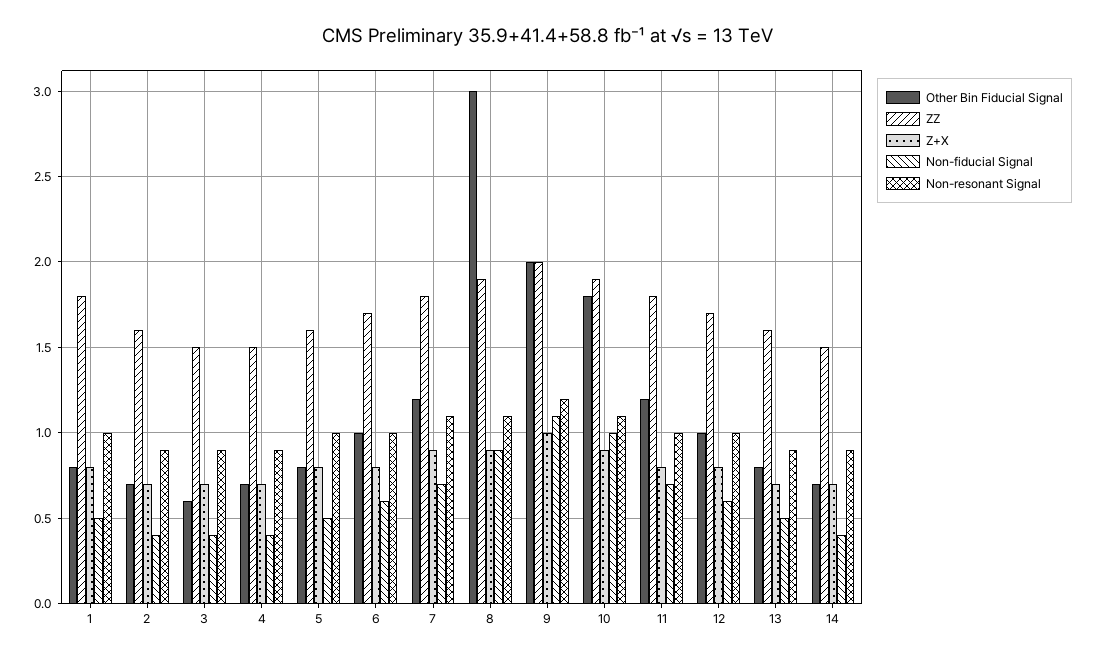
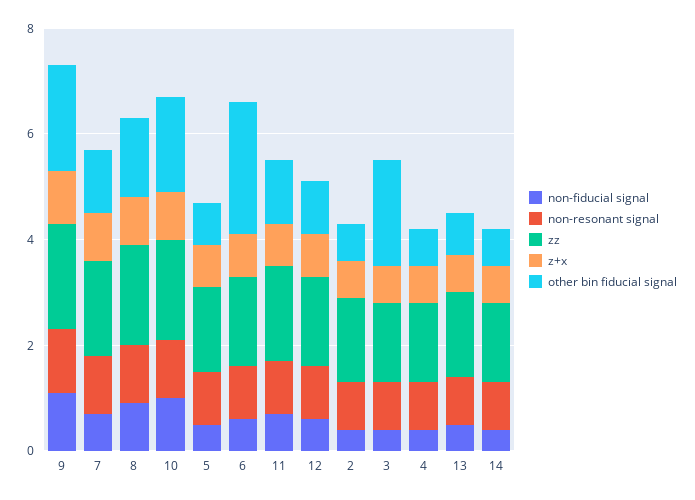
  {
    "Other Bin Fiducial Signal": {
-     "1": 0.8,
      "2": 0.7,
-     "3": 0.6,
+     "3": 2,
      "4": 0.7,
      "5": 0.8,
-     "6": 1,
+     "6": 2.5,
      "7": 1.2,
-     "8": 3,
+     "8": 1.5,
      "9": 2,
      "10": 1.8,
      "11": 1.2,
      "12": 1,
      "13": 0.8,
      "14": 0.7
    },
    "ZZ": {
-     "1": 1.8,
      "2": 1.6,
      "3": 1.5,
      "4": 1.5,
      "5": 1.6,
      "6": 1.7,
      "7": 1.8,
      "8": 1.9,
      "9": 2,
      "10": 1.9,
      "11": 1.8,
      "12": 1.7,
      "13": 1.6,
      "14": 1.5
    },
    "Z+X": {
-     "1": 0.8,
      "2": 0.7,
      "3": 0.7,
      "4": 0.7,
      "5": 0.8,
      "6": 0.8,
      "7": 0.9,
      "8": 0.9,
      "9": 1,
      "10": 0.9,
      "11": 0.8,
      "12": 0.8,
      "13": 0.7,
      "14": 0.7
    },
    "Non-fiducial Signal": {
-     "1": 0.5,
      "2": 0.4,
      "3": 0.4,
      "4": 0.4,
      "5": 0.5,
      "6": 0.6,
      "7": 0.7,
      "8": 0.9,
      "9": 1.1,
      "10": 1,
      "11": 0.7,
      "12": 0.6,
      "13": 0.5,
      "14": 0.4
    },
    "Non-resonant Signal": {
-     "1": 1,
      "2": 0.9,
      "3": 0.9,
      "4": 0.9,
      "5": 1,
      "6": 1,
      "7": 1.1,
      "8": 1.1,
      "9": 1.2,
      "10": 1.1,
      "11": 1,
      "12": 1,
      "13": 0.9,
      "14": 0.9
    }
  }

